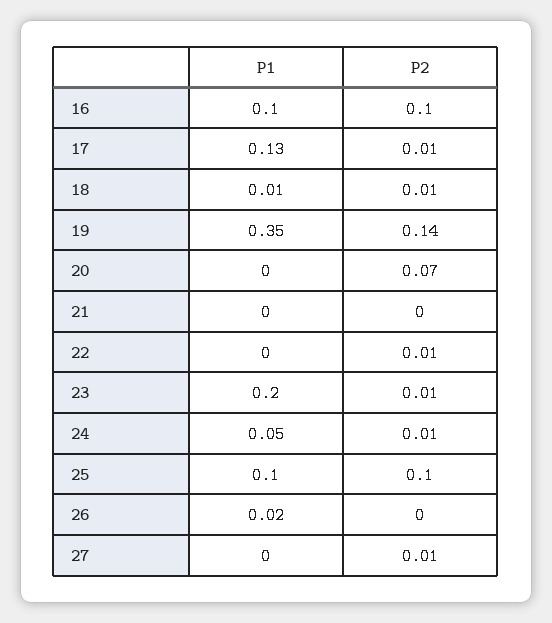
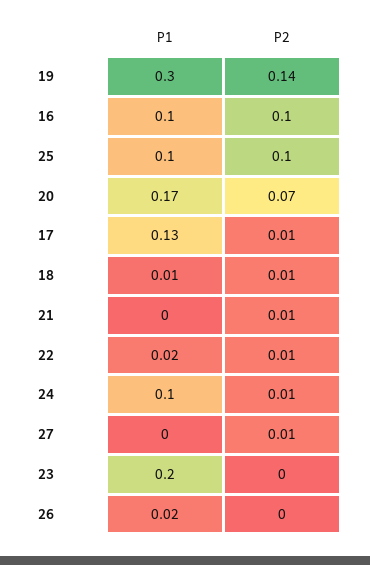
  {
    "P1": {
      "16": 0.1,
      "17": 0.13,
      "18": 0.01,
-     "19": 0.35,
+     "19": 0.3,
-     "20": 0,
+     "20": 0.17,
      "21": 0,
-     "22": 0,
+     "22": 0.02,
      "23": 0.2,
-     "24": 0.05,
+     "24": 0.1,
      "25": 0.1,
      "26": 0.02,
      "27": 0
    },
    "P2": {
      "16": 0.1,
      "17": 0.01,
      "18": 0.01,
      "19": 0.14,
      "20": 0.07,
-     "21": 0,
+     "21": 0.01,
      "22": 0.01,
-     "23": 0.01,
+     "23": 0,
      "24": 0.01,
      "25": 0.1,
      "26": 0,
      "27": 0.01
    }
  }

